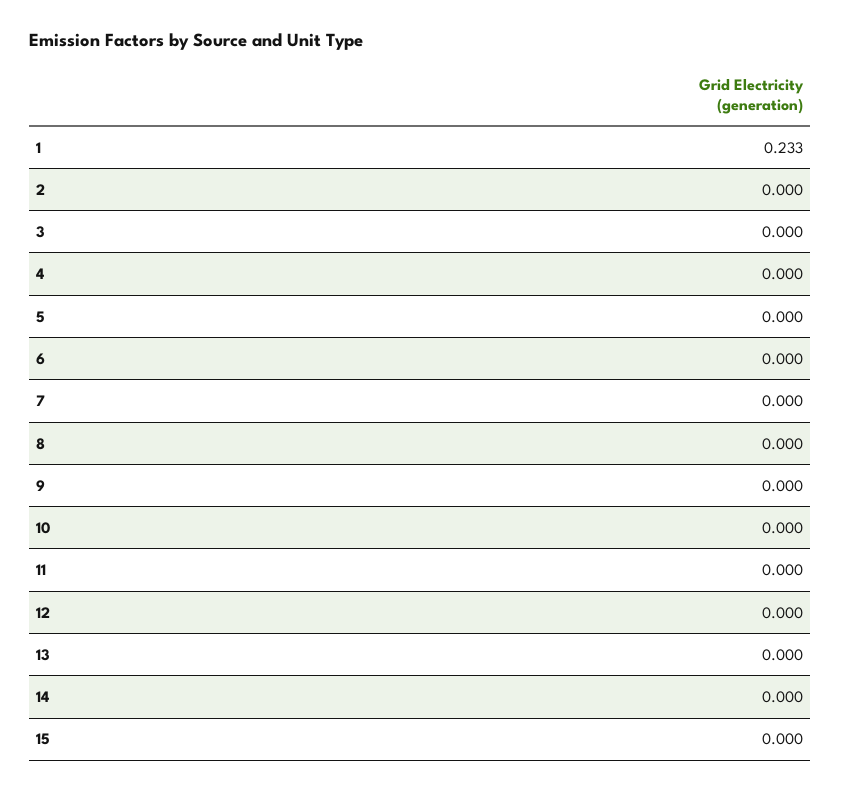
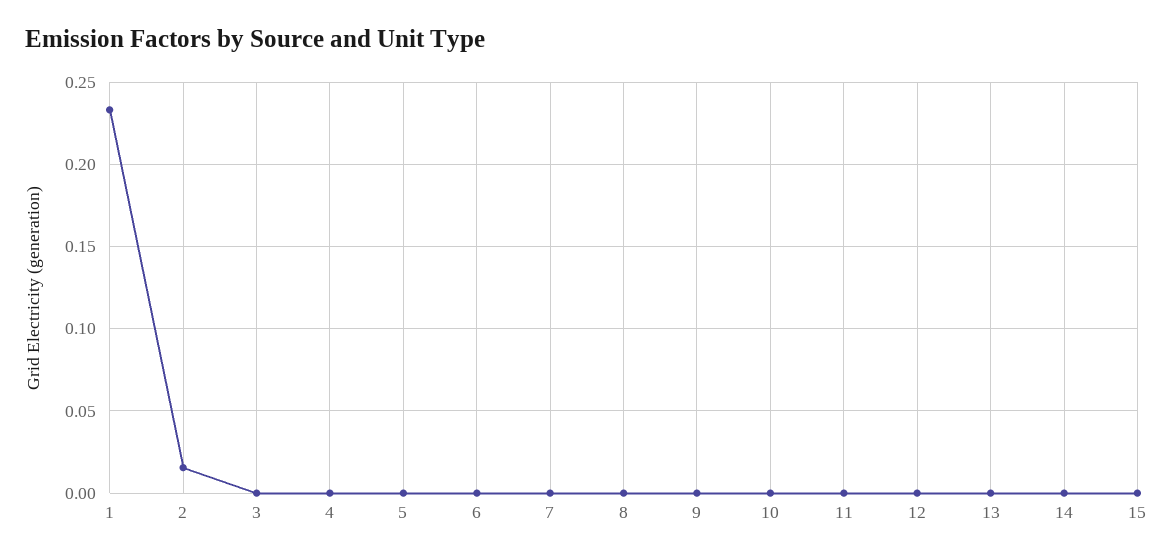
  {
    "1": 0.233,
-   "2": 0,
+   "2": 0.015,
    "3": 0,
    "4": 0,
    "5": 0,
    "6": 0,
    "7": 0,
    "8": 0,
    "9": 0,
    "10": 0,
    "11": 0,
    "12": 0,
    "13": 0,
    "14": 0,
    "15": 0
  }

